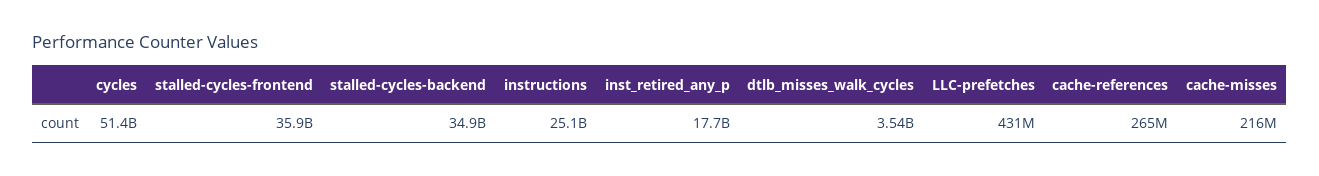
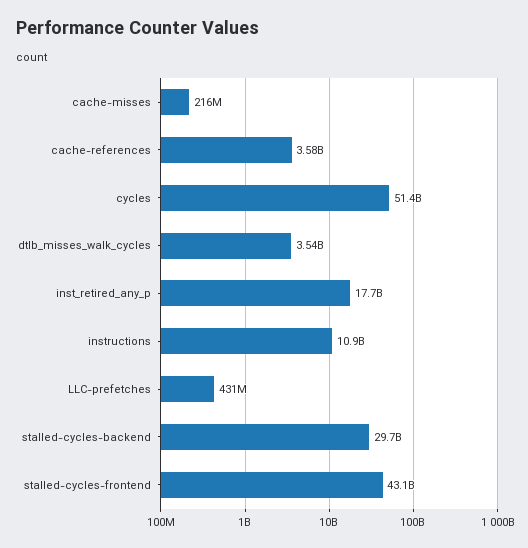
  {
    "cycles": 51400000000,
-   "stalled-cycles-frontend": 35900000000,
+   "stalled-cycles-frontend": 43100000000,
-   "stalled-cycles-backend": 34900000000,
+   "stalled-cycles-backend": 29700000000,
-   "instructions": 25100000000,
+   "instructions": 10900000000,
    "inst_retired_any_p": 17700000000,
    "dtlb_misses_walk_cycles": 3540000000,
    "LLC-prefetches": 431000000,
-   "cache-references": 265000000,
+   "cache-references": 3580000000,
    "cache-misses": 216000000
  }

